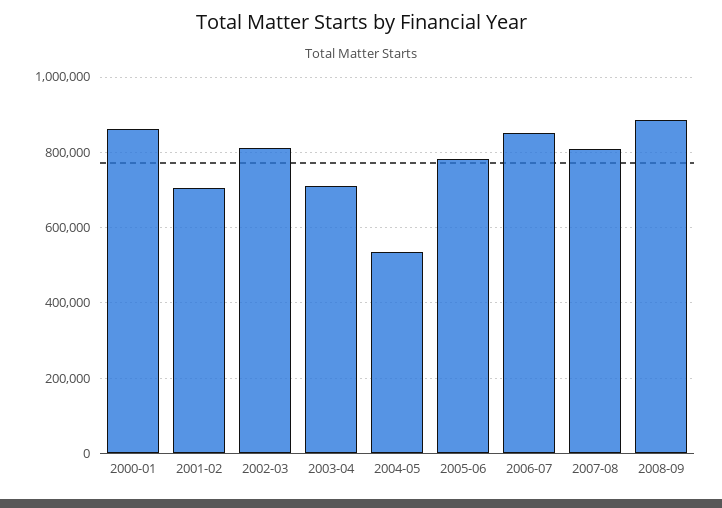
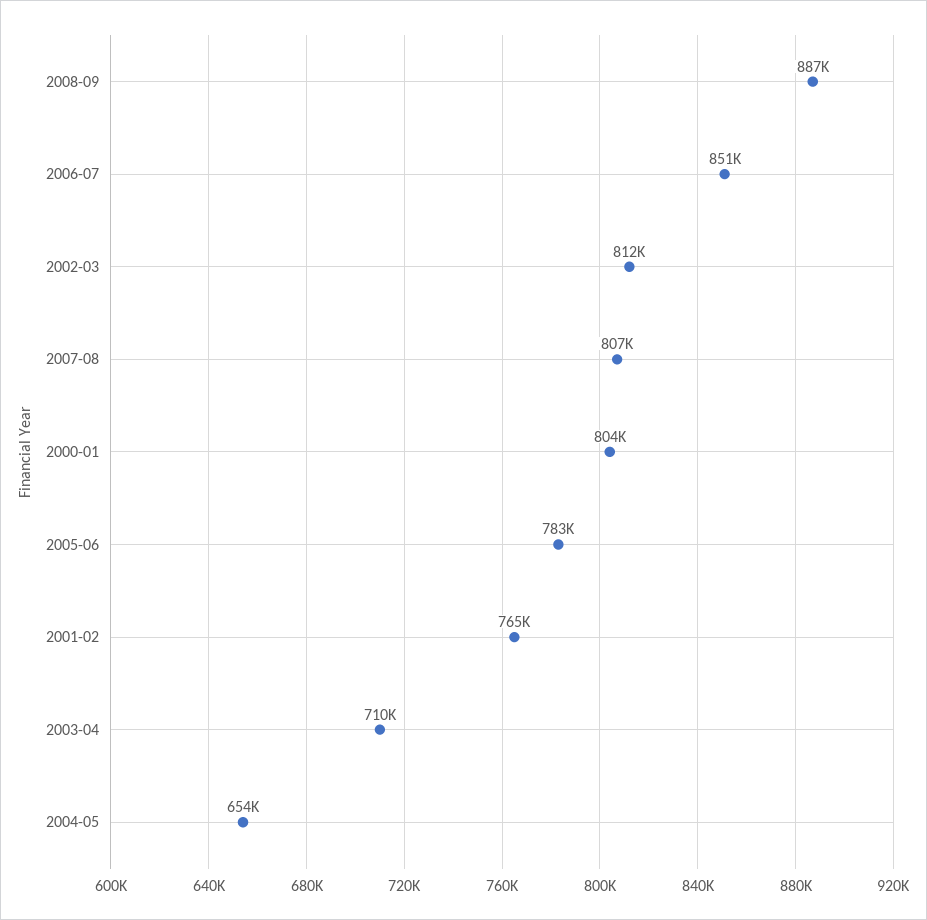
  {
-   "2000-01": 860000,
+   "2000-01": 804000,
-   "2001-02": 700000,
+   "2001-02": 765000,
    "2002-03": 812000,
    "2003-04": 710000,
-   "2004-05": 540000,
+   "2004-05": 654000,
    "2005-06": 783000,
    "2006-07": 851000,
    "2007-08": 807000,
    "2008-09": 887000
  }

